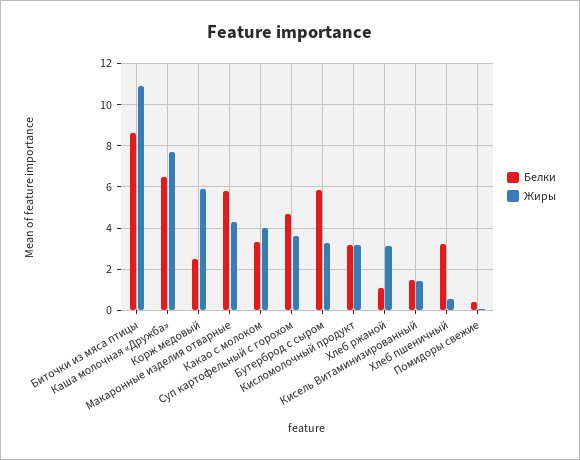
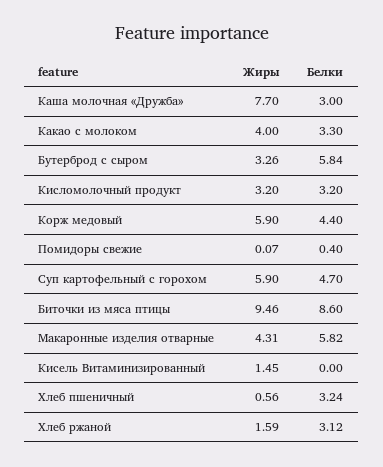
  {
    "Белки": {
      "Биточки из мяса птицы": 8.6,
-     "Каша молочная «Дружба»": 6.5,
+     "Каша молочная «Дружба»": 3,
-     "Корж медовый": 2.5,
+     "Корж медовый": 4.4,
      "Макаронные изделия отварные": 5.82,
      "Какао с молоком": 3.3,
      "Суп картофельный с горохом": 4.7,
      "Бутерброд с сыром": 5.84,
      "Кисломолочный продукт": 3.2,
-     "Хлеб ржаной": 1,
+     "Хлеб ржаной": 3.12,
-     "Кисель Витаминизированный": 1.5,
+     "Кисель Витаминизированный": 0,
      "Хлеб пшеничный": 3.24,
      "Помидоры свежие": 0.4
    },
    "Жиры": {
-     "Биточки из мяса птицы": 11,
+     "Биточки из мяса птицы": 9.46,
      "Каша молочная «Дружба»": 7.7,
      "Корж медовый": 5.9,
      "Макаронные изделия отварные": 4.31,
      "Какао с молоком": 4,
-     "Суп картофельный с горохом": 3.5,
+     "Суп картофельный с горохом": 5.9,
      "Бутерброд с сыром": 3.26,
      "Кисломолочный продукт": 3.2,
-     "Хлеб ржаной": 3,
+     "Хлеб ржаной": 1.59,
      "Кисель Витаминизированный": 1.45,
      "Хлеб пшеничный": 0.56,
      "Помидоры свежие": 0.07
    }
  }

